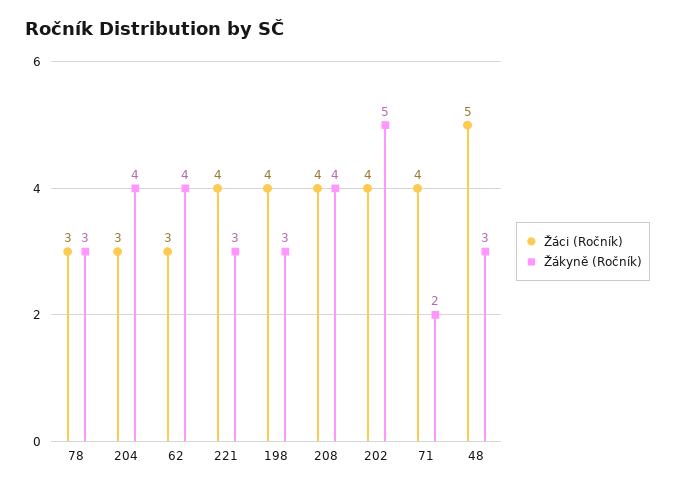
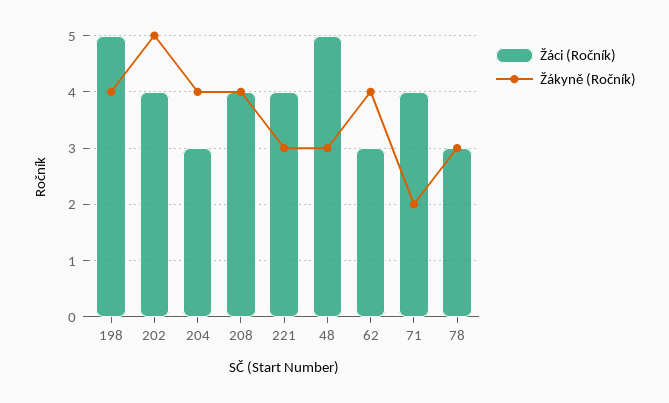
  {
    "Žáci (Ročník)": {
      "78": 3,
      "204": 3,
      "62": 3,
      "221": 4,
-     "198": 4,
+     "198": 5,
      "208": 4,
      "202": 4,
      "71": 4,
      "48": 5
    },
    "Žákyně (Ročník)": {
      "78": 3,
      "204": 4,
      "62": 4,
      "221": 3,
-     "198": 3,
+     "198": 4,
      "208": 4,
      "202": 5,
      "71": 2,
      "48": 3
    }
  }

